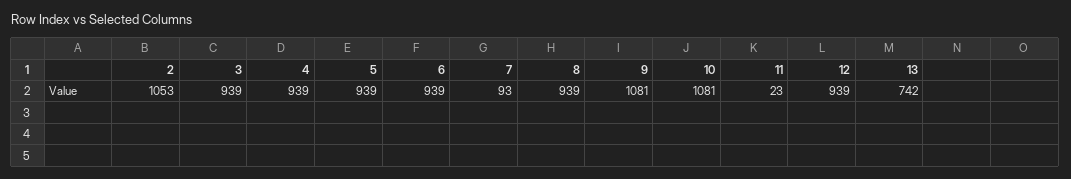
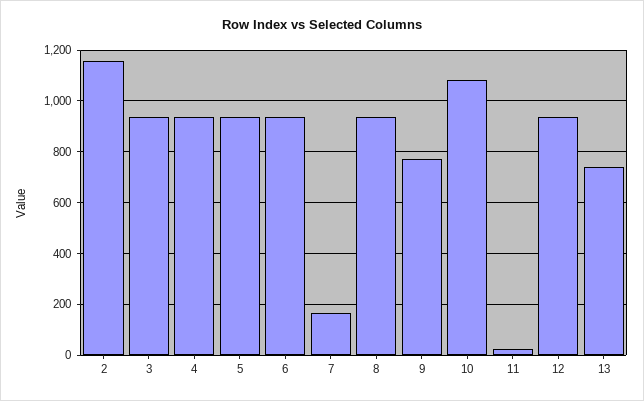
  {
-   "2": 1053,
+   "2": 1150,
    "3": 939,
    "4": 939,
    "5": 939,
    "6": 939,
-   "7": 93,
+   "7": 175,
    "8": 939,
-   "9": 1081,
+   "9": 775,
    "10": 1081,
    "11": 23,
    "12": 939,
    "13": 742
  }

